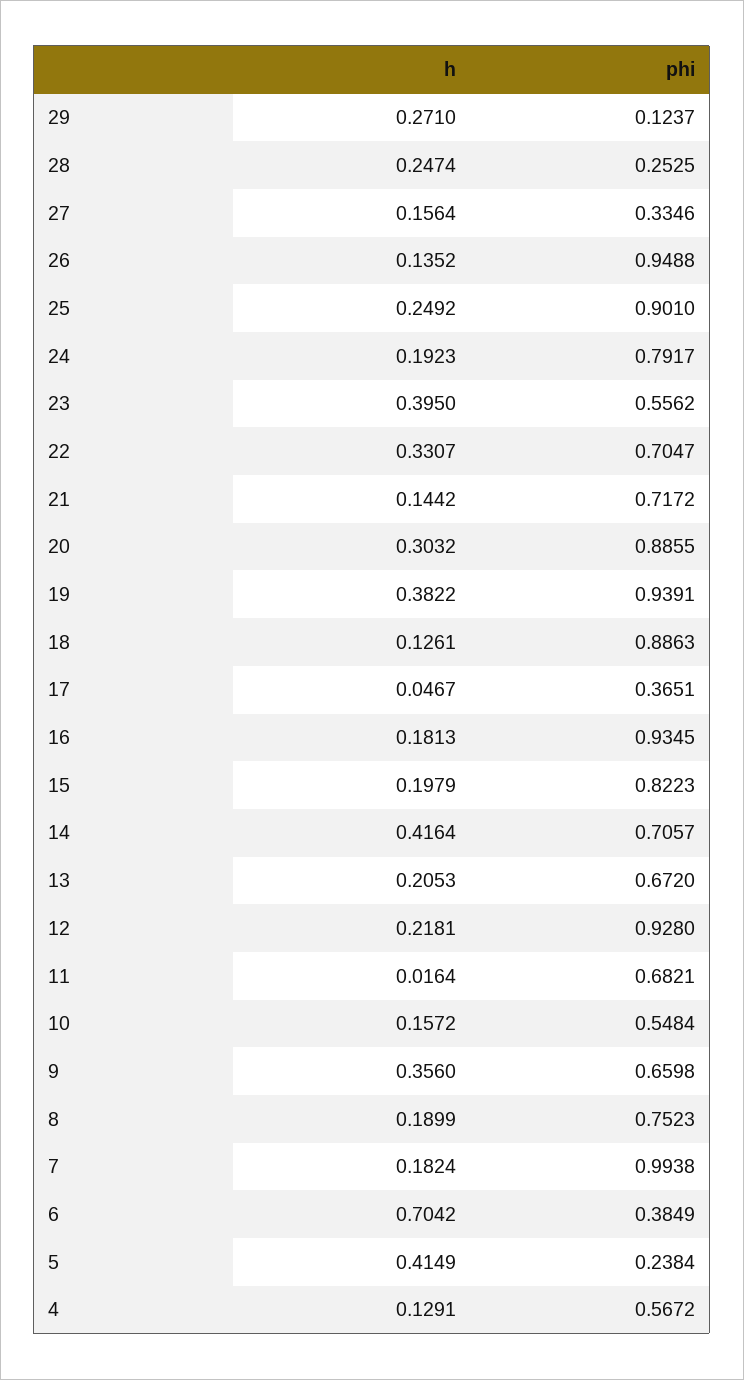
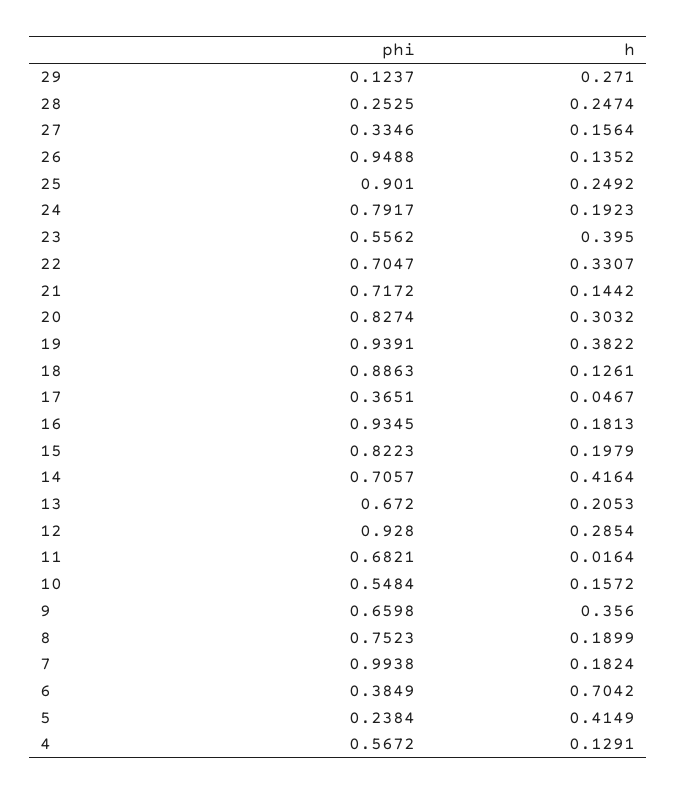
  {
    "h": {
      "29": 0.271,
      "28": 0.2474,
      "27": 0.1564,
      "26": 0.1352,
      "25": 0.2492,
      "24": 0.1923,
      "23": 0.395,
      "22": 0.3307,
      "21": 0.1442,
      "20": 0.3032,
      "19": 0.3822,
      "18": 0.1261,
      "17": 0.0467,
      "16": 0.1813,
      "15": 0.1979,
      "14": 0.4164,
      "13": 0.2053,
-     "12": 0.2181,
+     "12": 0.2854,
      "11": 0.0164,
      "10": 0.1572,
      "9": 0.356,
      "8": 0.1899,
      "7": 0.1824,
      "6": 0.7042,
      "5": 0.4149,
      "4": 0.1291
    },
    "phi": {
      "29": 0.1237,
      "28": 0.2525,
      "27": 0.3346,
      "26": 0.9488,
      "25": 0.901,
      "24": 0.7917,
      "23": 0.5562,
      "22": 0.7047,
      "21": 0.7172,
-     "20": 0.8855,
+     "20": 0.8274,
      "19": 0.9391,
      "18": 0.8863,
      "17": 0.3651,
      "16": 0.9345,
      "15": 0.8223,
      "14": 0.7057,
      "13": 0.672,
      "12": 0.928,
      "11": 0.6821,
      "10": 0.5484,
      "9": 0.6598,
      "8": 0.7523,
      "7": 0.9938,
      "6": 0.3849,
      "5": 0.2384,
      "4": 0.5672
    }
  }

